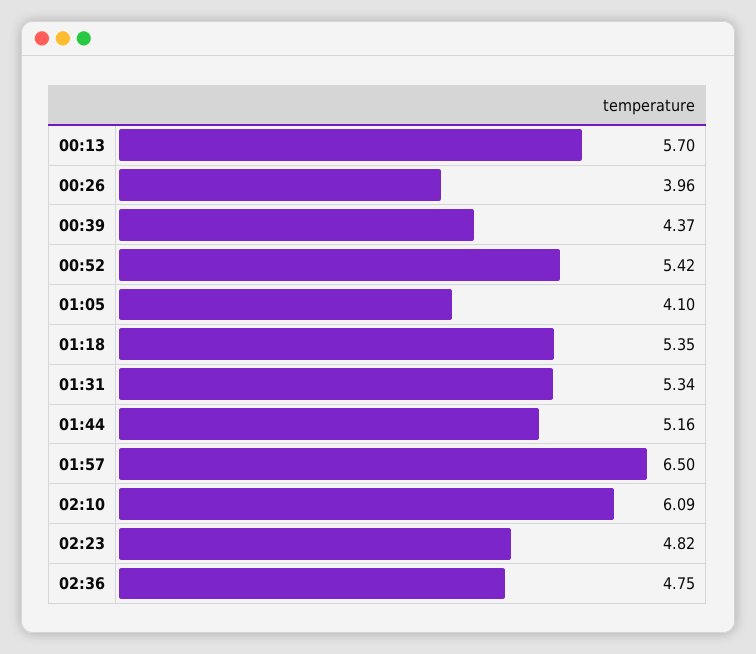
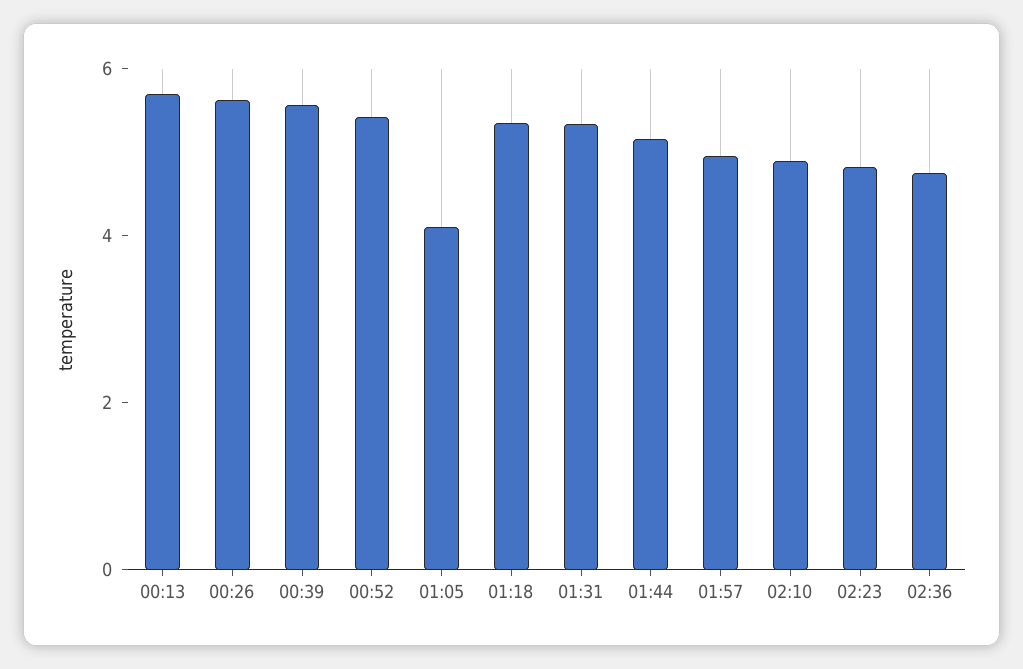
  {
    "00:13": 5.7,
-   "00:26": 3.96,
+   "00:26": 5.5,
-   "00:39": 4.37,
+   "00:39": 5.5,
    "00:52": 5.42,
    "01:05": 4.1,
    "01:18": 5.35,
    "01:31": 5.34,
    "01:44": 5.16,
-   "01:57": 6.5,
+   "01:57": 5,
-   "02:10": 6.09,
+   "02:10": 5,
    "02:23": 4.82,
    "02:36": 4.75
  }

